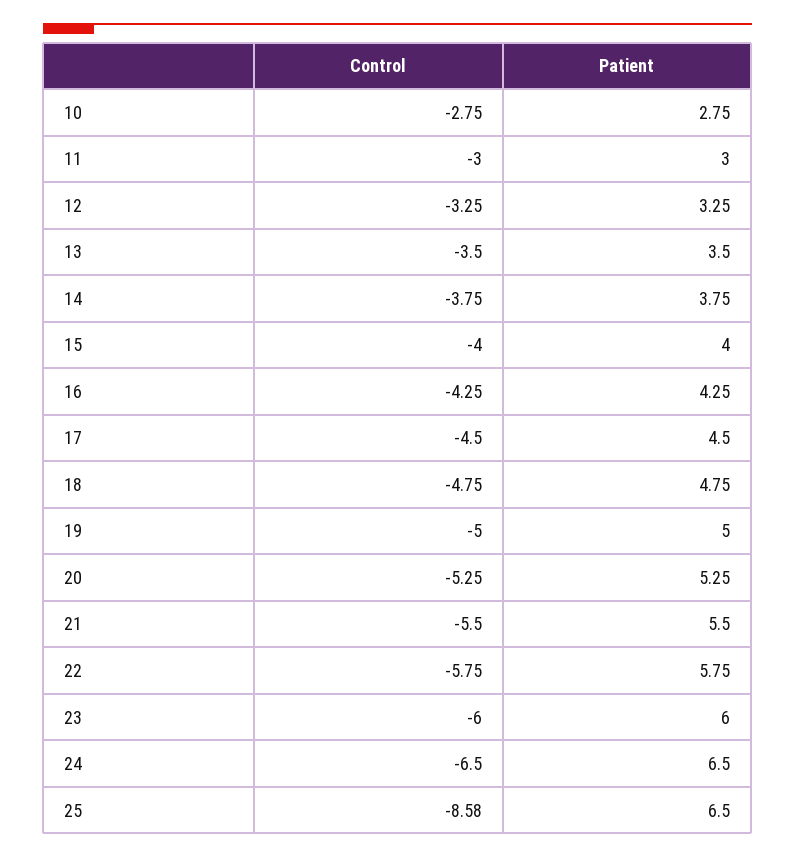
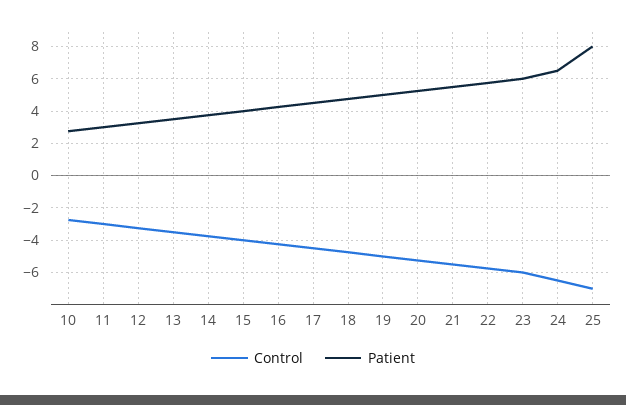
  {
    "Control": {
      "10": -2.75,
      "11": -3,
      "12": -3.25,
      "13": -3.5,
      "14": -3.75,
      "15": -4,
      "16": -4.25,
      "17": -4.5,
      "18": -4.75,
      "19": -5,
      "20": -5.25,
      "21": -5.5,
      "22": -5.75,
      "23": -6,
      "24": -6.5,
-     "25": -8.58
+     "25": -7
    },
    "Patient": {
      "10": 2.75,
      "11": 3,
      "12": 3.25,
      "13": 3.5,
      "14": 3.75,
      "15": 4,
      "16": 4.25,
      "17": 4.5,
      "18": 4.75,
      "19": 5,
      "20": 5.25,
      "21": 5.5,
      "22": 5.75,
      "23": 6,
      "24": 6.5,
-     "25": 6.5
+     "25": 8
    }
  }

